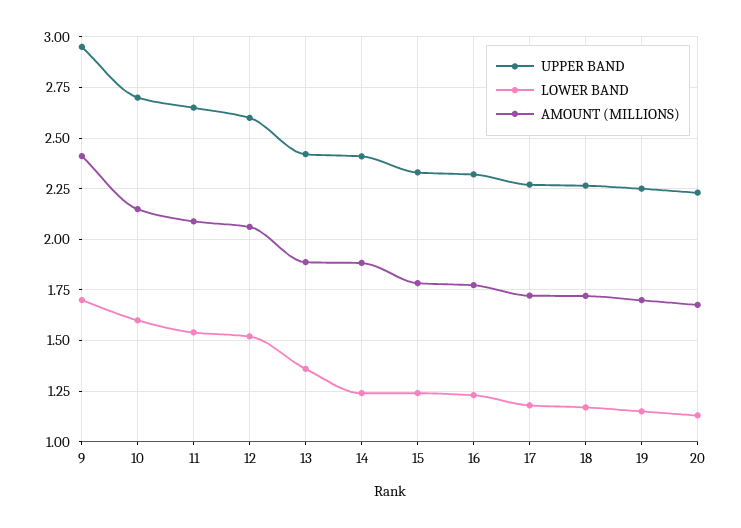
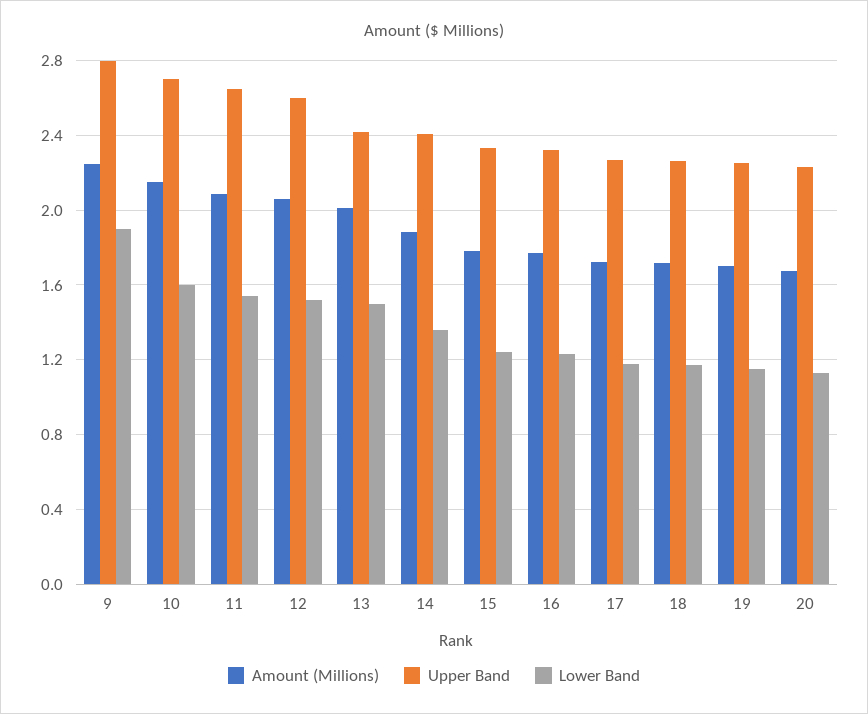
  {
    "UPPER BAND": {
-     "9": 2.95,
+     "9": 2.8,
      "10": 2.7,
      "11": 2.65,
      "12": 2.6,
      "13": 2.4,
      "14": 2.4,
      "15": 2.35,
      "16": 2.3,
      "17": 2.25,
      "18": 2.25,
      "19": 2.25,
      "20": 2.25
    },
    "LOWER BAND": {
-     "9": 1.7,
+     "9": 1.9,
      "10": 1.6,
      "11": 1.55,
      "12": 1.5,
-     "13": 1.35,
+     "13": 1.5,
-     "14": 1.25,
+     "14": 1.35,
      "15": 1.25,
      "16": 1.25,
      "17": 1.2,
      "18": 1.15,
      "19": 1.15,
      "20": 1.15
    },
    "AMOUNT (MILLIONS)": {
-     "9": 2.4,
+     "9": 2.25,
      "10": 2.15,
      "11": 2.1,
      "12": 2.05,
-     "13": 1.9,
+     "13": 2,
      "14": 1.9,
      "15": 1.8,
      "16": 1.75,
      "17": 1.7,
      "18": 1.7,
      "19": 1.7,
      "20": 1.7
    }
  }

